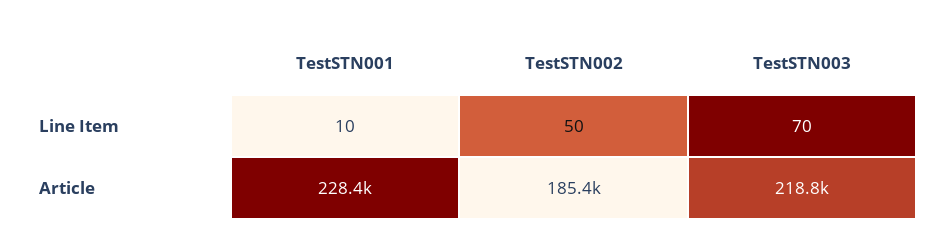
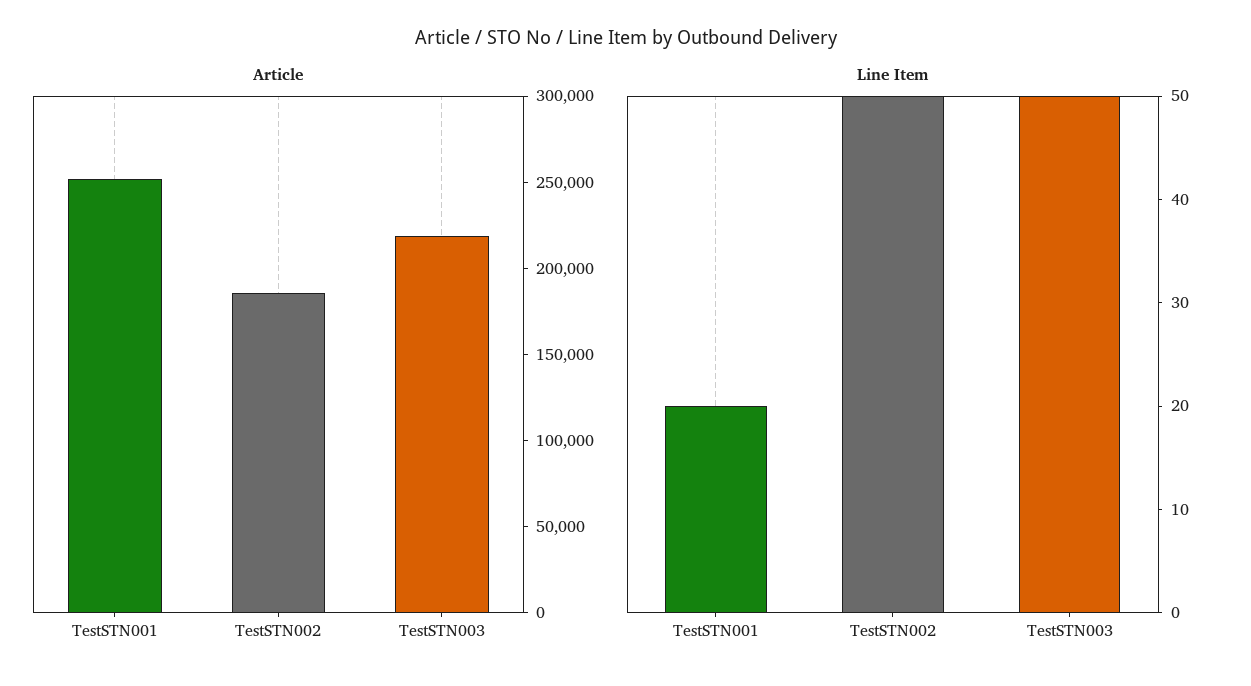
  {
    "Line Item": {
-     "TestSTN001": 10,
+     "TestSTN001": 20,
      "TestSTN002": 50,
-     "TestSTN003": 70
+     "TestSTN003": 50
    },
    "Article": {
-     "TestSTN001": 228400,
+     "TestSTN001": 250000,
      "TestSTN002": 185400,
      "TestSTN003": 218800
    }
  }

